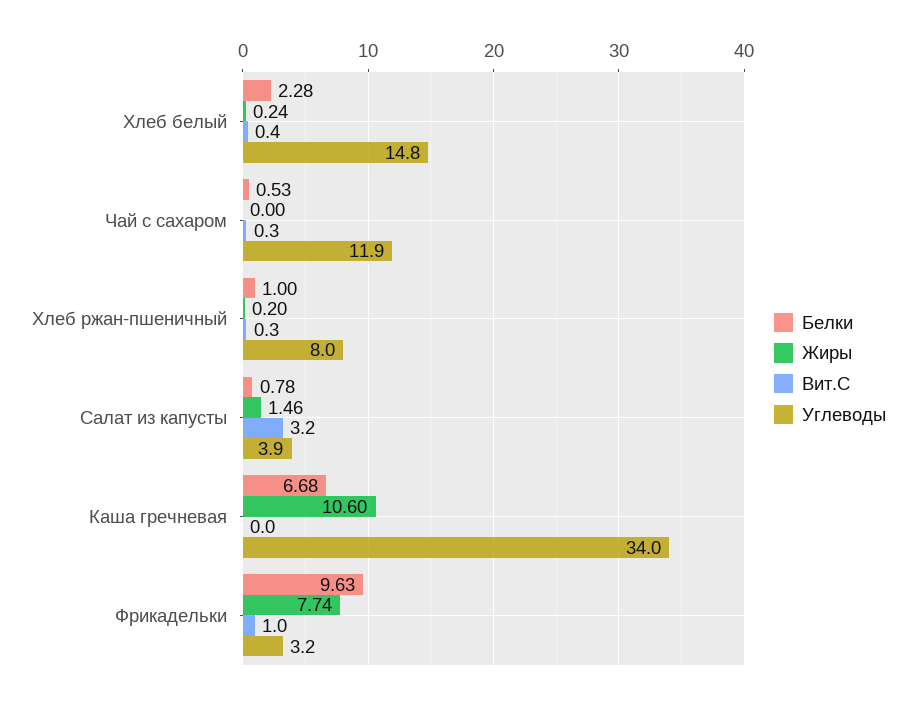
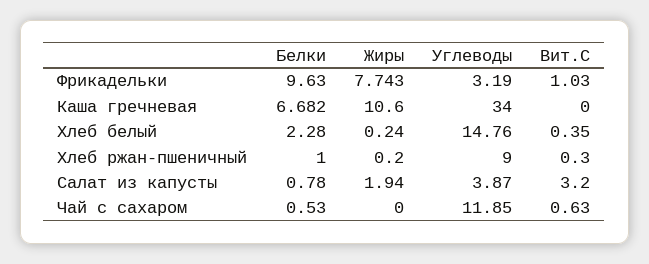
  {
    "Белки": {
      "Хлеб белый": 2.28,
      "Чай с сахаром": 0.53,
      "Хлеб ржан-пшеничный": 1,
      "Салат из капусты": 0.78,
      "Каша гречневая": 6.682,
      "Фрикадельки": 9.63
    },
    "Жиры": {
      "Хлеб белый": 0.24,
      "Чай с сахаром": 0,
      "Хлеб ржан-пшеничный": 0.2,
-     "Салат из капусты": 1.46,
+     "Салат из капусты": 1.94,
      "Каша гречневая": 10.6,
      "Фрикадельки": 7.743
    },
    "Вит.С": {
      "Хлеб белый": 0.35,
-     "Чай с сахаром": 0.3,
+     "Чай с сахаром": 0.63,
      "Хлеб ржан-пшеничный": 0.3,
      "Салат из капусты": 3.2,
      "Каша гречневая": 0,
      "Фрикадельки": 1.03
    },
    "Углеводы": {
      "Хлеб белый": 14.76,
      "Чай с сахаром": 11.85,
-     "Хлеб ржан-пшеничный": 8,
+     "Хлеб ржан-пшеничный": 9,
      "Салат из капусты": 3.87,
      "Каша гречневая": 34,
      "Фрикадельки": 3.19
    }
  }

